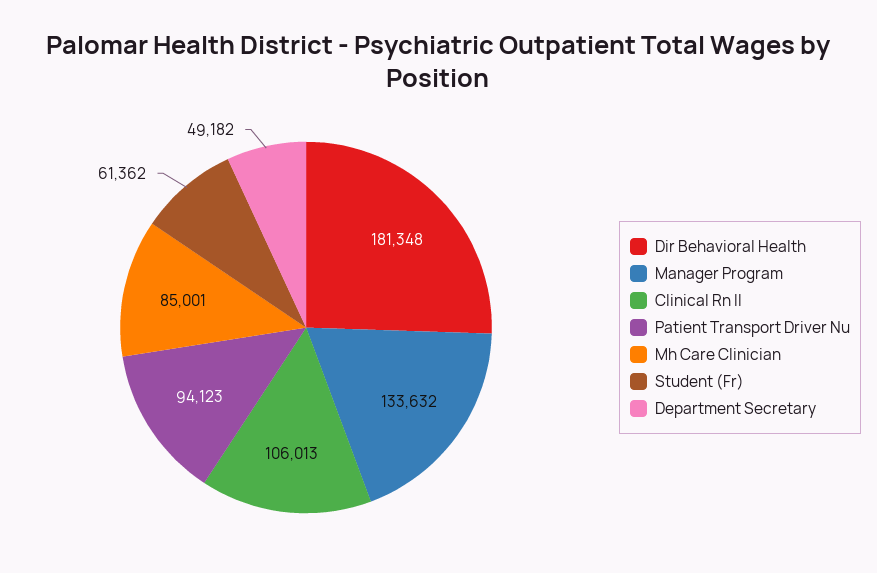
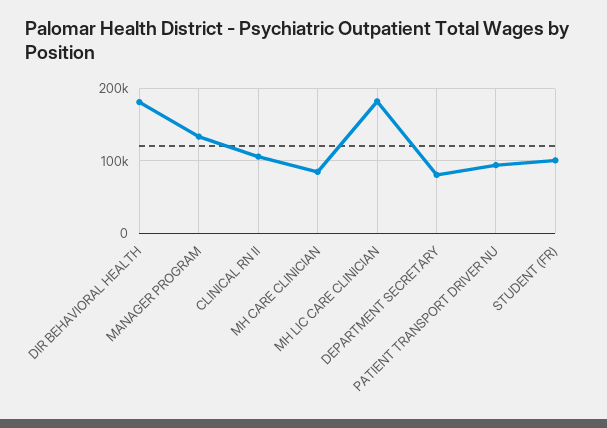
  {
    "Dir Behavioral Health": 181348,
    "Manager Program": 133632,
    "Clinical Rn II": 106013,
    "Patient Transport Driver Nu": 94123,
    "Mh Care Clinician": 85001,
-   "Student (Fr)": 61362,
+   "Student (Fr)": 100000,
-   "Department Secretary": 49182
+   "Department Secretary": 80000,
+   "MH LIC CARE CLINICIAN": 180000
  }

